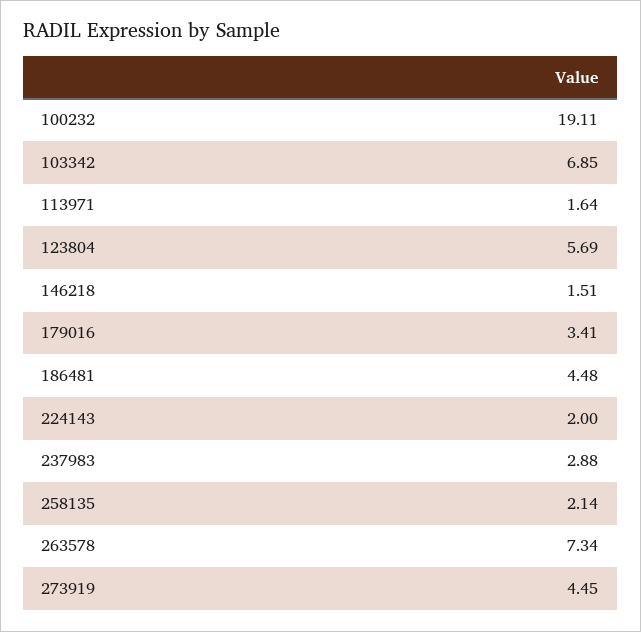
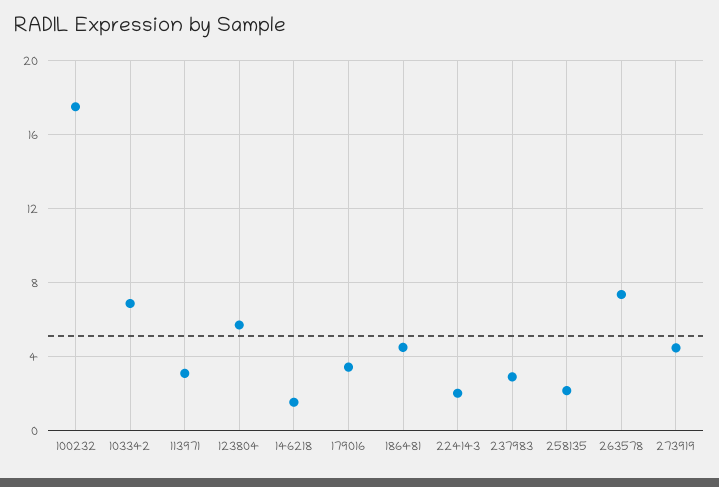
  {
-   "100232": 19.11,
+   "100232": 17.5,
    "103342": 6.85,
-   "113971": 1.64,
+   "113971": 3,
    "123804": 5.69,
    "146218": 1.51,
    "179016": 3.41,
    "186481": 4.48,
    "224143": 2,
    "237983": 2.88,
    "258135": 2.14,
    "263578": 7.34,
    "273919": 4.45
  }

